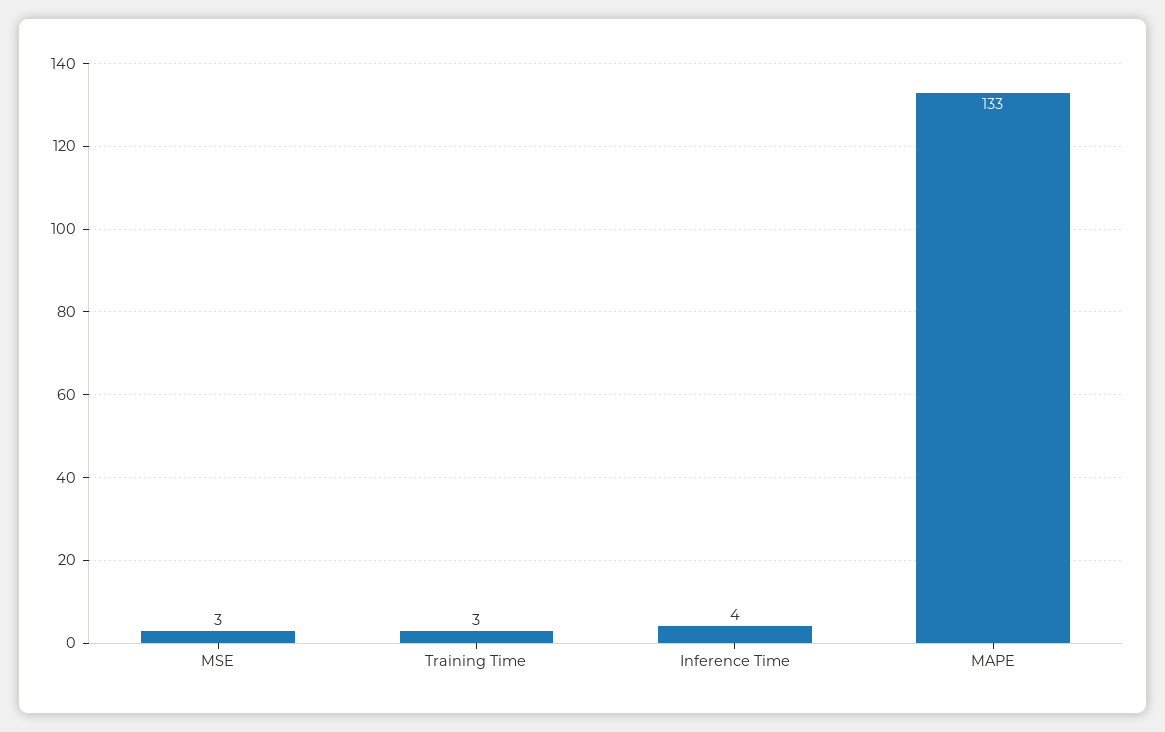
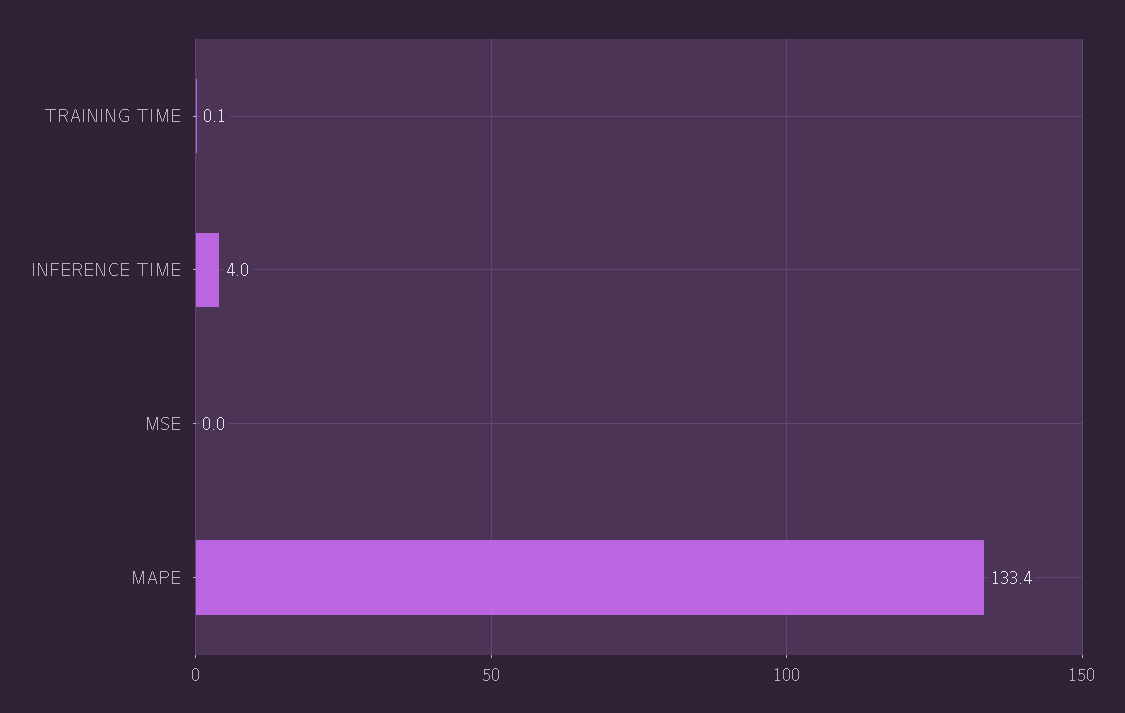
  {
-   "MSE": 3,
+   "MSE": 0,
-   "Training Time": 3,
+   "Training Time": 0.1,
    "Inference Time": 4,
    "MAPE": 133.4
  }

